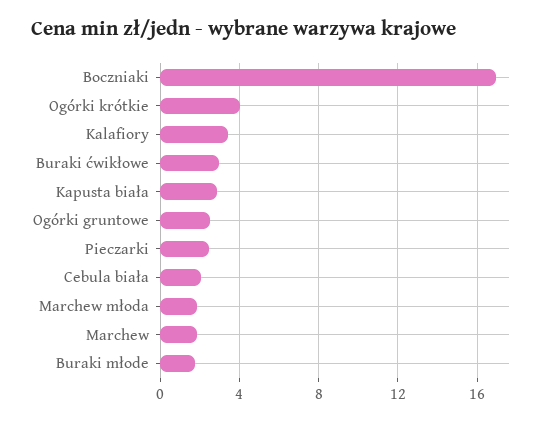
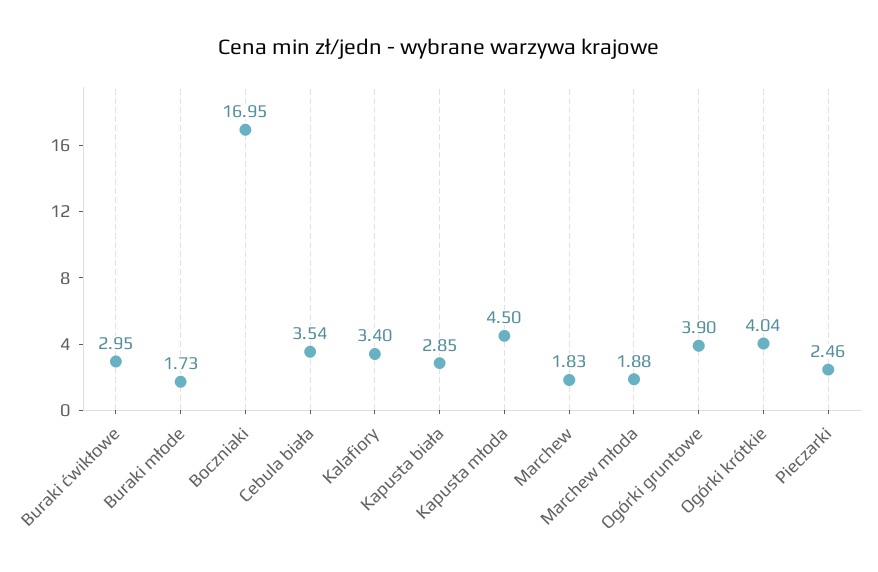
  {
    "Boczniaki": 16.95,
    "Ogórki krótkie": 4.04,
    "Kalafiory": 3.4,
    "Buraki ćwikłowe": 2.95,
    "Kapusta biała": 2.85,
-   "Ogórki gruntowe": 2.5,
+   "Ogórki gruntowe": 3.9,
    "Pieczarki": 2.46,
-   "Cebula biała": 2,
+   "Cebula biała": 3.54,
    "Marchew młoda": 1.88,
    "Marchew": 1.83,
-   "Buraki młode": 1.73
+   "Buraki młode": 1.73,
+   "Kapusta młoda": 4.5
  }

